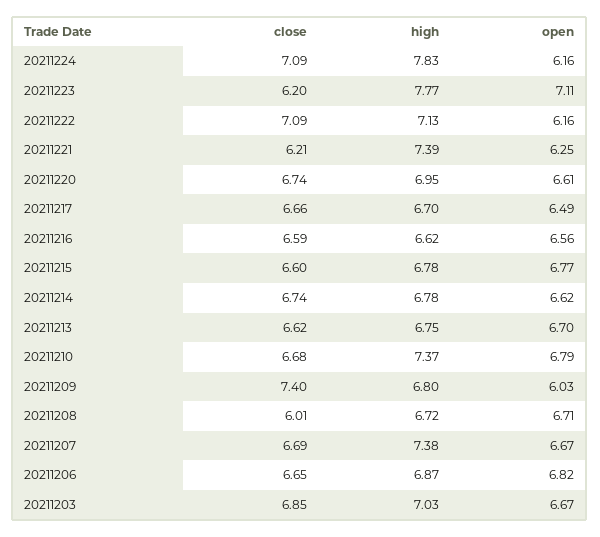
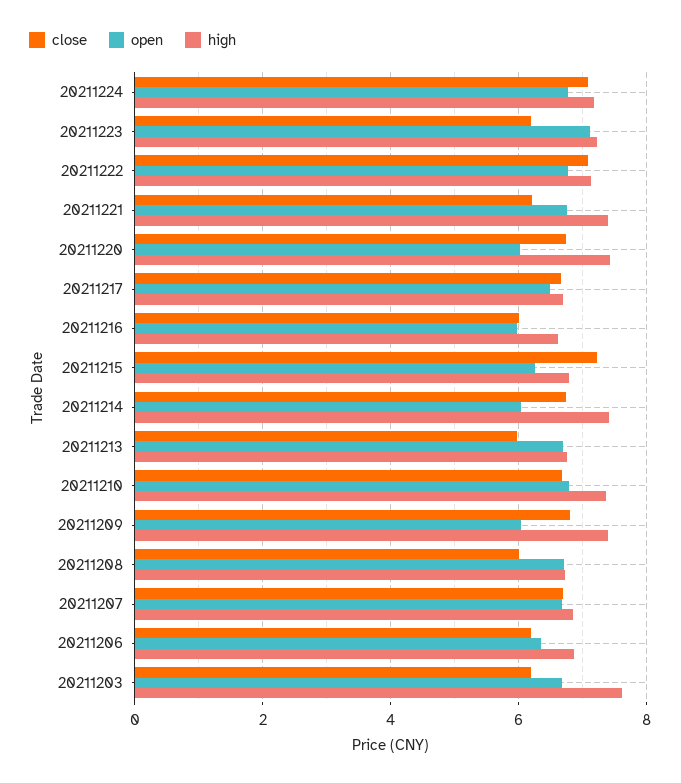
  {
    "close": {
      "20211224": 7.09,
      "20211223": 6.2,
      "20211222": 7.09,
      "20211221": 6.21,
      "20211220": 6.74,
      "20211217": 6.66,
-     "20211216": 6.59,
+     "20211216": 6,
-     "20211215": 6.6,
+     "20211215": 7.2,
      "20211214": 6.74,
-     "20211213": 6.62,
+     "20211213": 6,
      "20211210": 6.68,
-     "20211209": 7.4,
+     "20211209": 6.8,
      "20211208": 6.01,
      "20211207": 6.69,
-     "20211206": 6.65,
+     "20211206": 6.2,
-     "20211203": 6.85
+     "20211203": 6.2
    },
    "high": {
-     "20211224": 7.83,
+     "20211224": 7.2,
-     "20211223": 7.77,
+     "20211223": 7.2,
      "20211222": 7.13,
      "20211221": 7.39,
-     "20211220": 6.95,
+     "20211220": 7.4,
      "20211217": 6.7,
      "20211216": 6.62,
      "20211215": 6.78,
-     "20211214": 6.78,
+     "20211214": 7.4,
      "20211213": 6.75,
      "20211210": 7.37,
-     "20211209": 6.8,
+     "20211209": 7.4,
      "20211208": 6.72,
-     "20211207": 7.38,
+     "20211207": 6.8,
      "20211206": 6.87,
-     "20211203": 7.03
+     "20211203": 7.6
    },
    "open": {
-     "20211224": 6.16,
+     "20211224": 6.8,
      "20211223": 7.11,
-     "20211222": 6.16,
+     "20211222": 6.8,
-     "20211221": 6.25,
+     "20211221": 6.8,
-     "20211220": 6.61,
+     "20211220": 6,
      "20211217": 6.49,
-     "20211216": 6.56,
+     "20211216": 6,
-     "20211215": 6.77,
+     "20211215": 6.2,
-     "20211214": 6.62,
+     "20211214": 6,
      "20211213": 6.7,
      "20211210": 6.79,
      "20211209": 6.03,
      "20211208": 6.71,
      "20211207": 6.67,
-     "20211206": 6.82,
+     "20211206": 6.4,
      "20211203": 6.67
    }
  }

